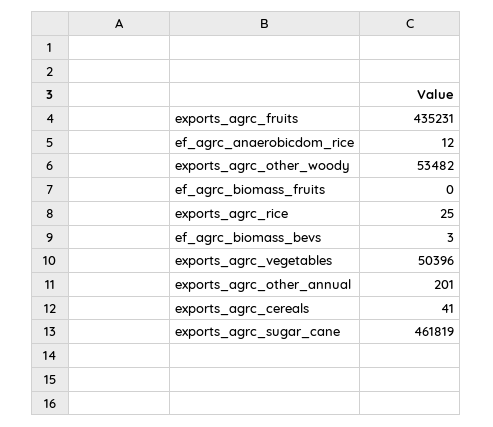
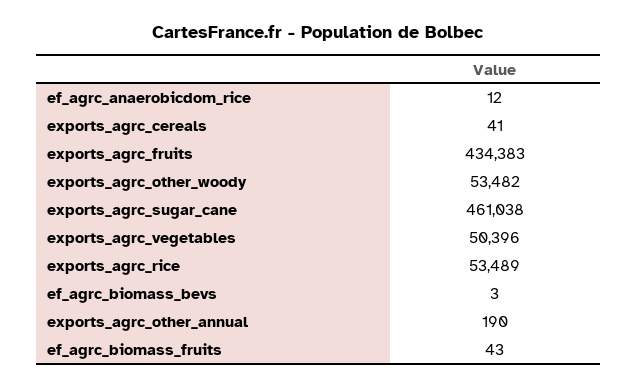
  {
-   "exports_agrc_fruits": 435231,
+   "exports_agrc_fruits": 434383,
    "ef_agrc_anaerobicdom_rice": 12,
    "exports_agrc_other_woody": 53482,
-   "ef_agrc_biomass_fruits": 0,
+   "ef_agrc_biomass_fruits": 43,
-   "exports_agrc_rice": 25,
+   "exports_agrc_rice": 53489,
    "ef_agrc_biomass_bevs": 3,
    "exports_agrc_vegetables": 50396,
-   "exports_agrc_other_annual": 201,
+   "exports_agrc_other_annual": 190,
    "exports_agrc_cereals": 41,
-   "exports_agrc_sugar_cane": 461819
+   "exports_agrc_sugar_cane": 461038
  }

